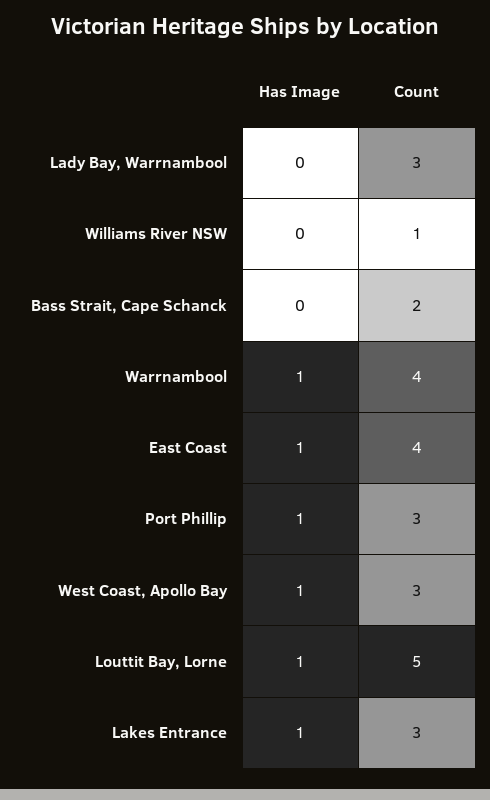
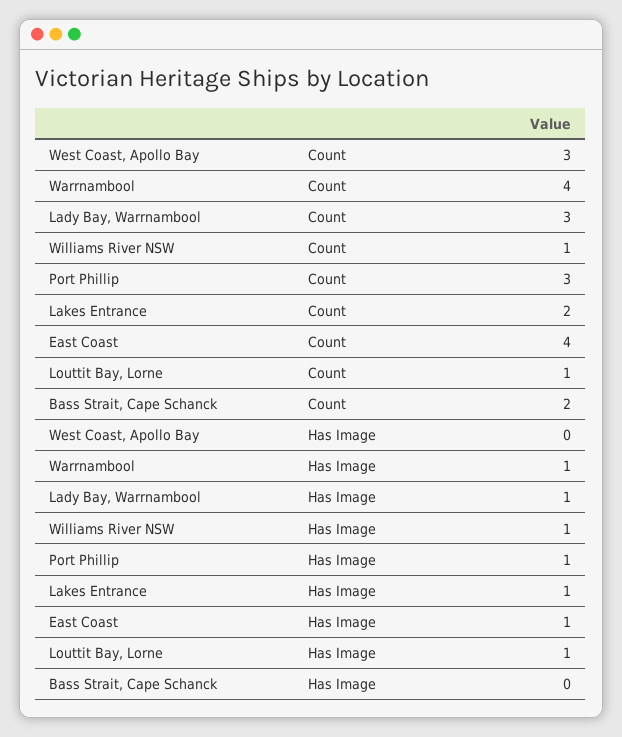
  {
    "Has Image": {
-     "Lady Bay, Warrnambool": 0,
+     "Lady Bay, Warrnambool": 1,
-     "Williams River NSW": 0,
+     "Williams River NSW": 1,
      "Bass Strait, Cape Schanck": 0,
      "Warrnambool": 1,
      "East Coast": 1,
      "Port Phillip": 1,
-     "West Coast, Apollo Bay": 1,
+     "West Coast, Apollo Bay": 0,
      "Louttit Bay, Lorne": 1,
      "Lakes Entrance": 1
    },
    "Count": {
      "Lady Bay, Warrnambool": 3,
      "Williams River NSW": 1,
      "Bass Strait, Cape Schanck": 2,
      "Warrnambool": 4,
      "East Coast": 4,
      "Port Phillip": 3,
      "West Coast, Apollo Bay": 3,
-     "Louttit Bay, Lorne": 5,
+     "Louttit Bay, Lorne": 1,
-     "Lakes Entrance": 3
+     "Lakes Entrance": 2
    }
  }

